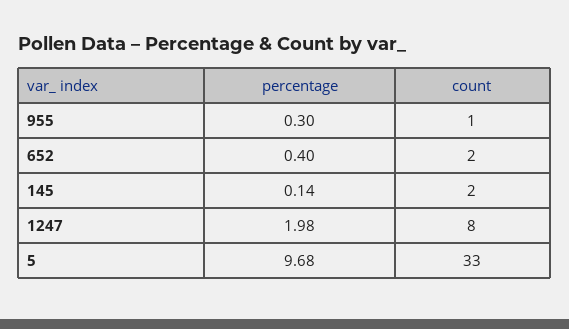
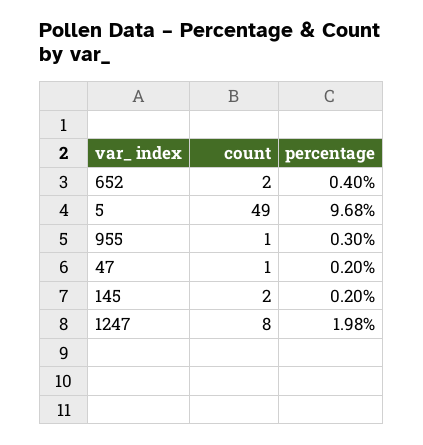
  {
    "percentage": {
      "955": 0.3,
      "652": 0.4,
-     "145": 0.14,
+     "145": 0.2,
      "1247": 1.98,
-     "5": 9.68
+     "5": 9.68,
+     "47": 0.2
    },
    "count": {
      "955": 1,
      "652": 2,
      "145": 2,
      "1247": 8,
-     "5": 33
+     "5": 49,
+     "47": 1
    }
  }

